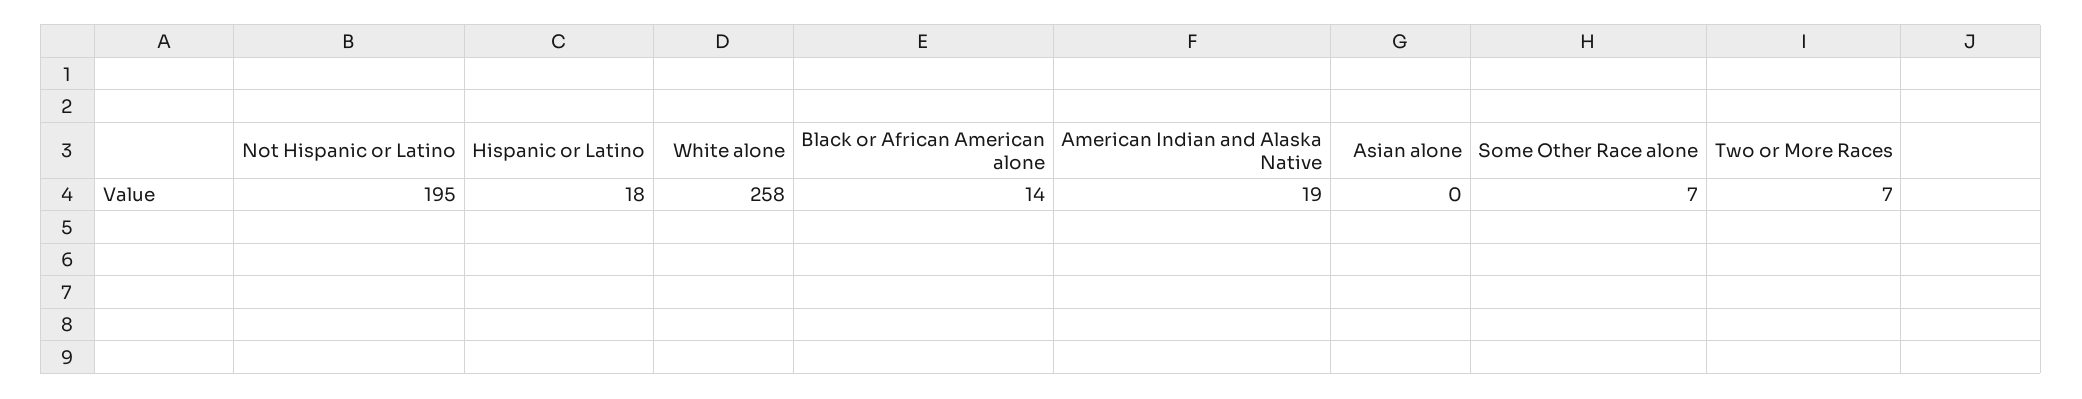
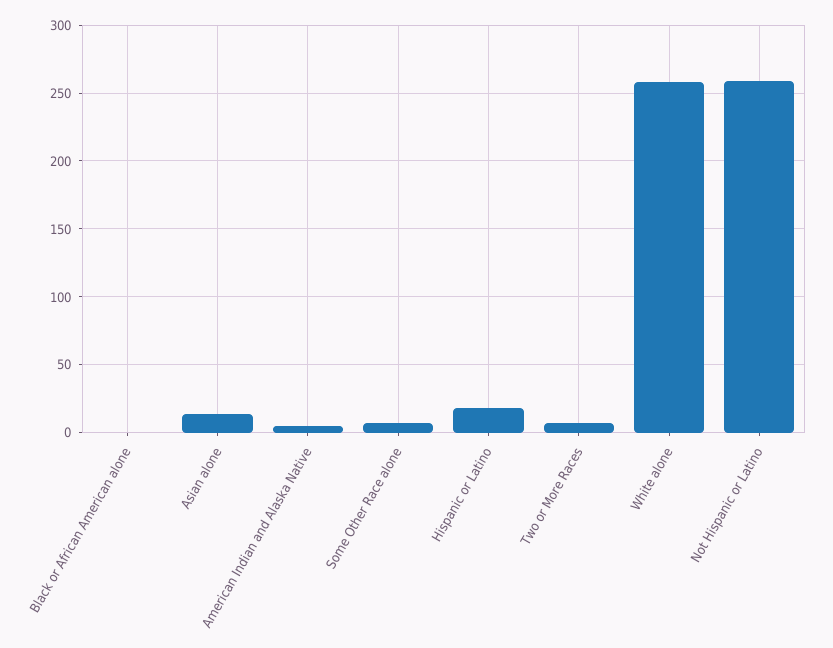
  {
-   "Not Hispanic or Latino": 195,
+   "Not Hispanic or Latino": 260,
    "Hispanic or Latino": 18,
    "White alone": 258,
-   "Black or African American alone": 14,
+   "Black or African American alone": 0,
-   "American Indian and Alaska Native": 19,
+   "American Indian and Alaska Native": 5,
-   "Asian alone": 0,
+   "Asian alone": 15,
    "Some Other Race alone": 7,
    "Two or More Races": 7
  }

